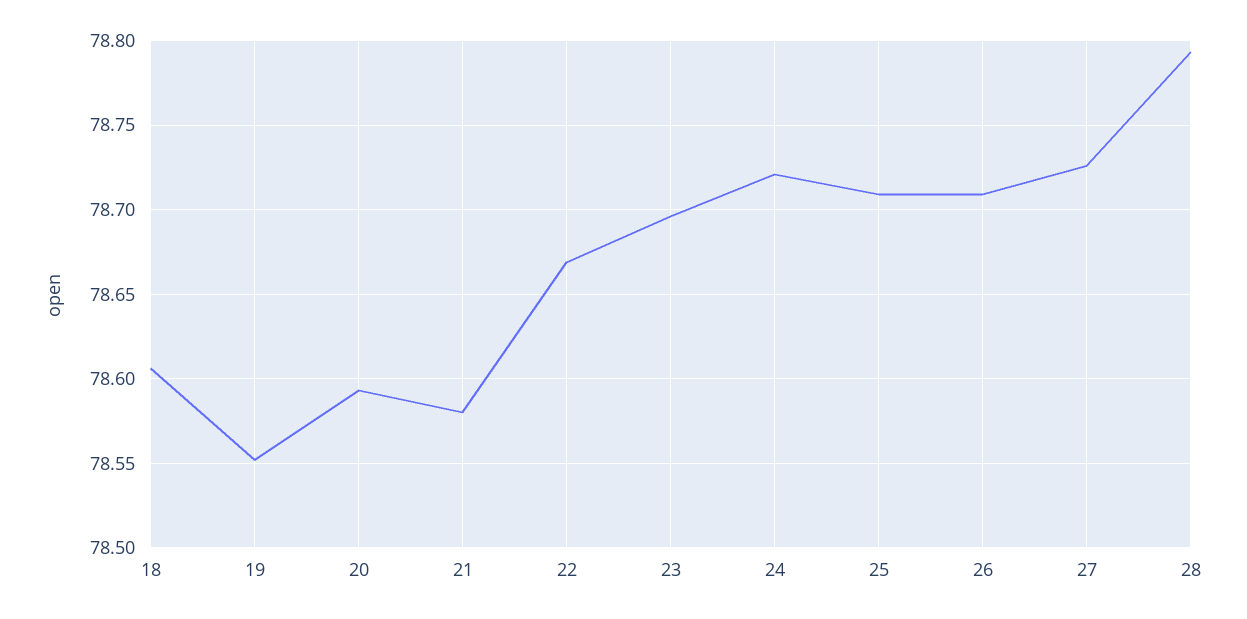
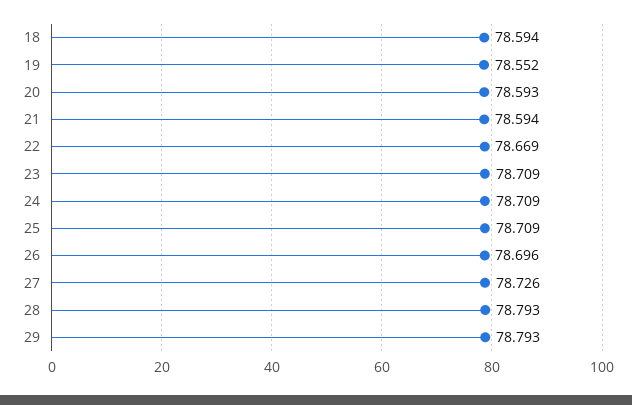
  {
-   "18": 78.605,
+   "18": 78.594,
    "19": 78.552,
    "20": 78.593,
-   "21": 78.58,
+   "21": 78.594,
    "22": 78.669,
-   "23": 78.695,
+   "23": 78.709,
-   "24": 78.72,
+   "24": 78.709,
    "25": 78.709,
-   "26": 78.71,
+   "26": 78.696,
    "27": 78.726,
-   "28": 78.793
+   "28": 78.793,
+   "29": 78.793
  }

